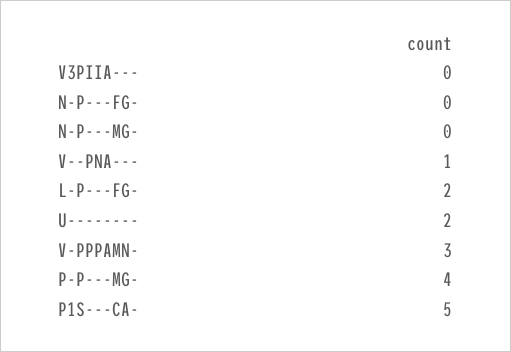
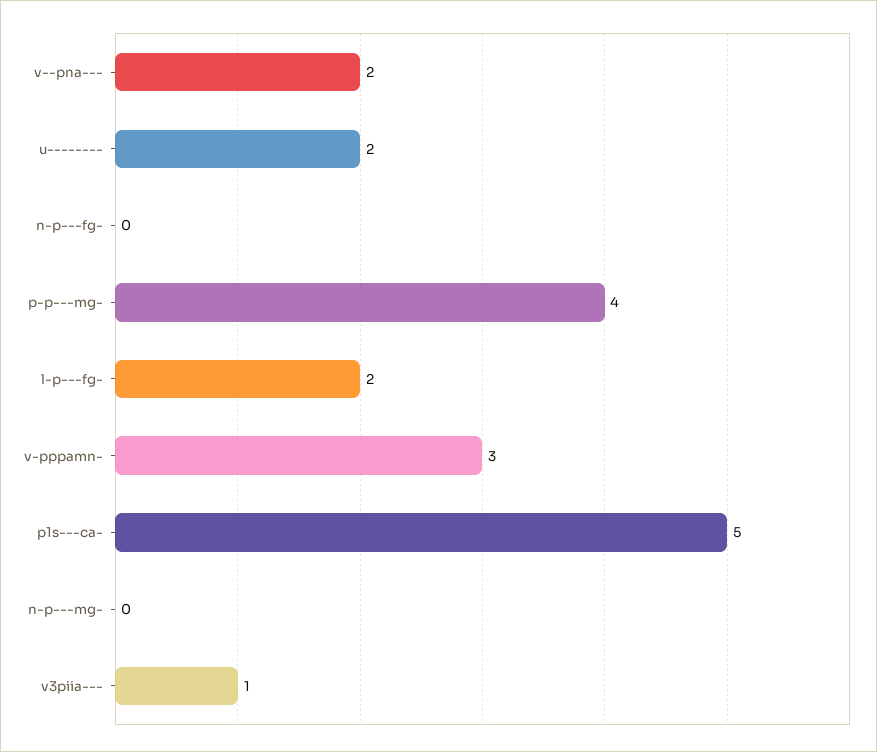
  {
-   "V3PIIA---": 0,
+   "V3PIIA---": 1,
    "N-P---FG-": 0,
    "N-P---MG-": 0,
-   "V--PNA---": 1,
+   "V--PNA---": 2,
    "L-P---FG-": 2,
    "U--------": 2,
    "V-PPPAMN-": 3,
    "P-P---MG-": 4,
    "P1S---CA-": 5
  }

